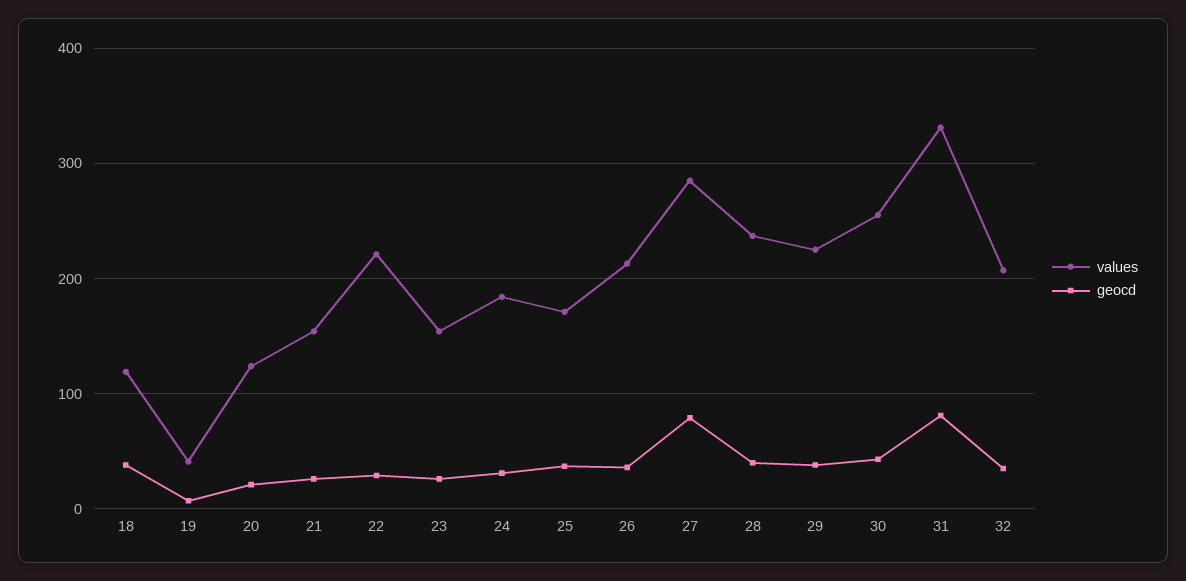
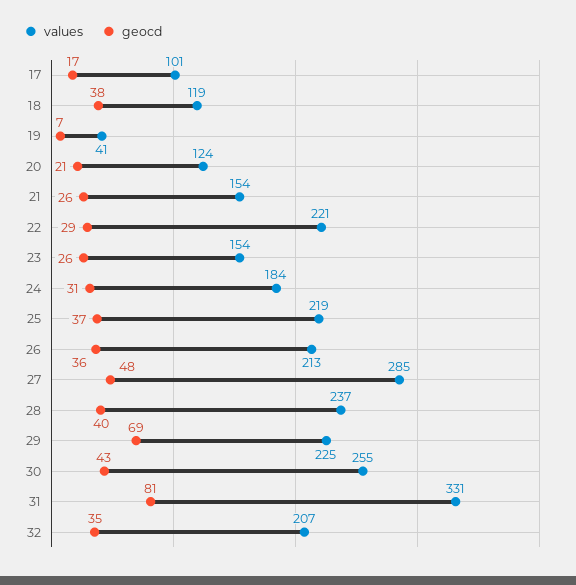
  {
    "values": {
      "18": 119,
      "19": 41,
      "20": 124,
      "21": 154,
      "22": 221,
      "23": 154,
      "24": 184,
-     "25": 170,
+     "25": 219,
      "26": 213,
      "27": 285,
      "28": 237,
      "29": 225,
      "30": 255,
      "31": 331,
-     "32": 207
+     "32": 207,
+     "17": 101
    },
    "geocd": {
      "18": 38,
      "19": 7,
      "20": 21,
      "21": 26,
      "22": 29,
      "23": 26,
      "24": 31,
      "25": 37,
      "26": 36,
-     "27": 80,
+     "27": 48,
      "28": 40,
-     "29": 40,
+     "29": 69,
      "30": 43,
      "31": 81,
-     "32": 35
+     "32": 35,
+     "17": 17
    }
  }

